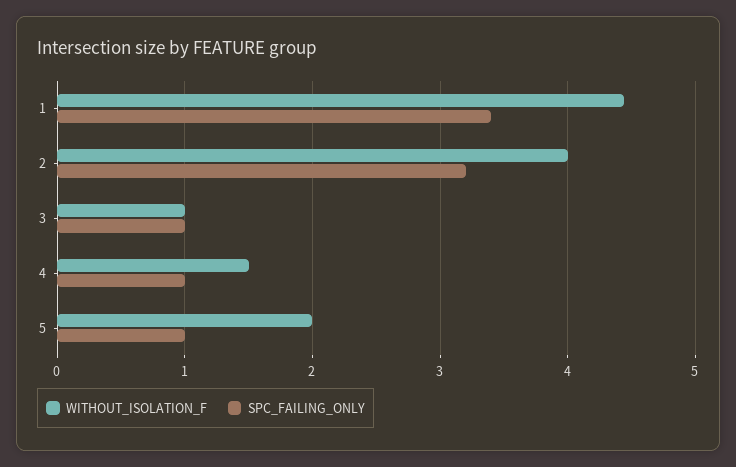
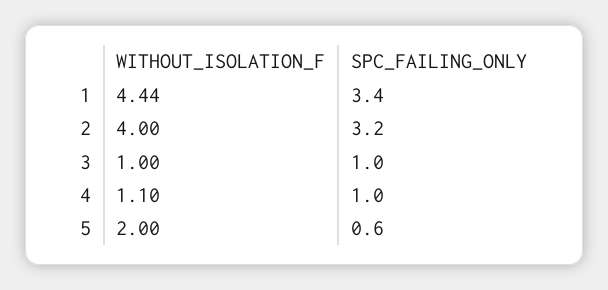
  {
    "WITHOUT_ISOLATION_F": {
      "1": 4.44,
      "2": 4,
      "3": 1,
-     "4": 1.5,
+     "4": 1.1,
      "5": 2
    },
    "SPC_FAILING_ONLY": {
      "1": 3.4,
      "2": 3.2,
      "3": 1,
      "4": 1,
-     "5": 1
+     "5": 0.6
    }
  }

